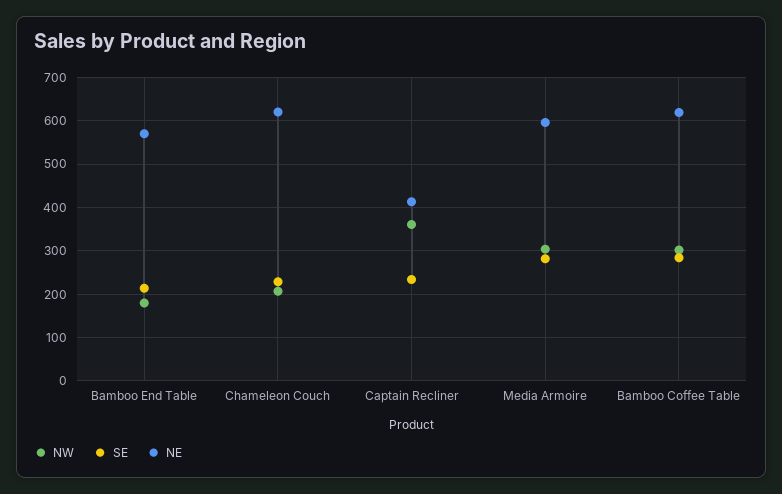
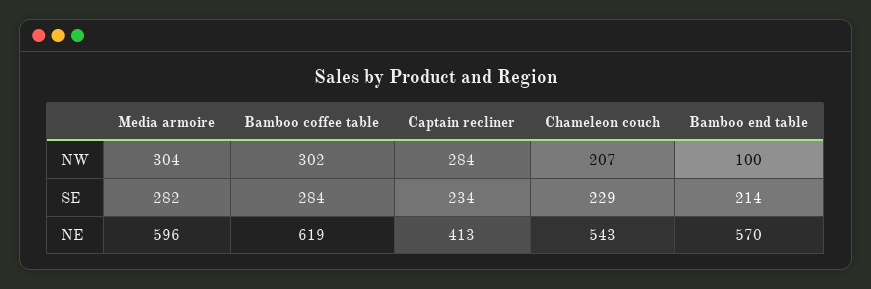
  {
    "NW": {
-     "Bamboo End Table": 180,
+     "Bamboo End Table": 100,
      "Chameleon Couch": 207,
-     "Captain Recliner": 360,
+     "Captain Recliner": 284,
      "Media Armoire": 304,
      "Bamboo Coffee Table": 302
    },
    "SE": {
      "Bamboo End Table": 214,
      "Chameleon Couch": 229,
      "Captain Recliner": 234,
      "Media Armoire": 282,
      "Bamboo Coffee Table": 284
    },
    "NE": {
      "Bamboo End Table": 570,
-     "Chameleon Couch": 620,
+     "Chameleon Couch": 543,
      "Captain Recliner": 413,
      "Media Armoire": 596,
      "Bamboo Coffee Table": 619
    }
  }

